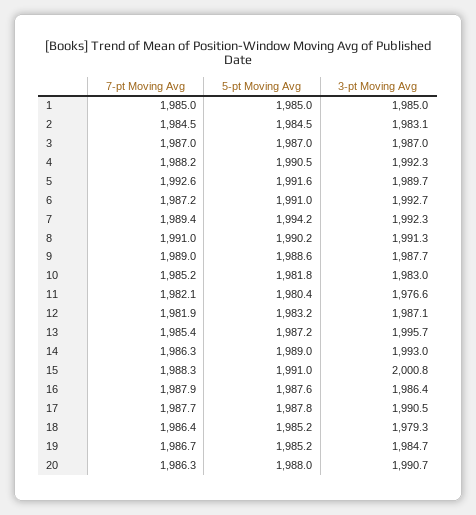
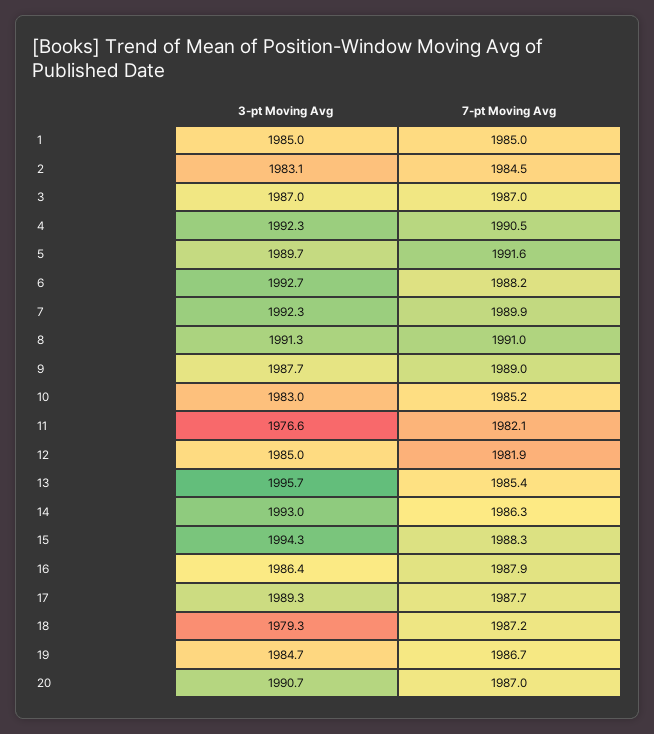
  {
    "7-pt Moving Avg": {
      "1": 1985,
      "2": 1984.5,
      "3": 1987,
-     "4": 1988.2,
+     "4": 1990.5,
-     "5": 1992.6,
+     "5": 1991.6,
-     "6": 1987.2,
+     "6": 1988.2,
-     "7": 1989.4,
+     "7": 1989.9,
      "8": 1991,
      "9": 1989,
      "10": 1985.2,
      "11": 1982.1,
      "12": 1981.9,
      "13": 1985.4,
      "14": 1986.3,
      "15": 1988.3,
      "16": 1987.9,
      "17": 1987.7,
-     "18": 1986.4,
+     "18": 1987.2,
      "19": 1986.7,
-     "20": 1986.3
+     "20": 1987
    },
-   "5-pt Moving Avg": {
-     "1": 1985,
-     "2": 1984.5,
-     "3": 1987,
-     "4": 1990.5,
-     "5": 1991.6,
-     "6": 1991,
-     "7": 1994.2,
-     "8": 1990.2,
-     "9": 1988.6,
-     "10": 1981.8,
-     "11": 1980.4,
-     "12": 1983.2,
-     "13": 1987.2,
-     "14": 1989,
-     "15": 1991,
-     "16": 1987.6,
-     "17": 1987.8,
-     "18": 1985.2,
-     "19": 1985.2,
-     "20": 1988
-   },
    "3-pt Moving Avg": {
      "1": 1985,
      "2": 1983.1,
      "3": 1987,
      "4": 1992.3,
      "5": 1989.7,
      "6": 1992.7,
      "7": 1992.3,
      "8": 1991.3,
      "9": 1987.7,
      "10": 1983,
      "11": 1976.6,
-     "12": 1987.1,
+     "12": 1985,
      "13": 1995.7,
      "14": 1993,
-     "15": 2000.8,
+     "15": 1994.3,
      "16": 1986.4,
-     "17": 1990.5,
+     "17": 1989.3,
      "18": 1979.3,
      "19": 1984.7,
      "20": 1990.7
    }
  }

